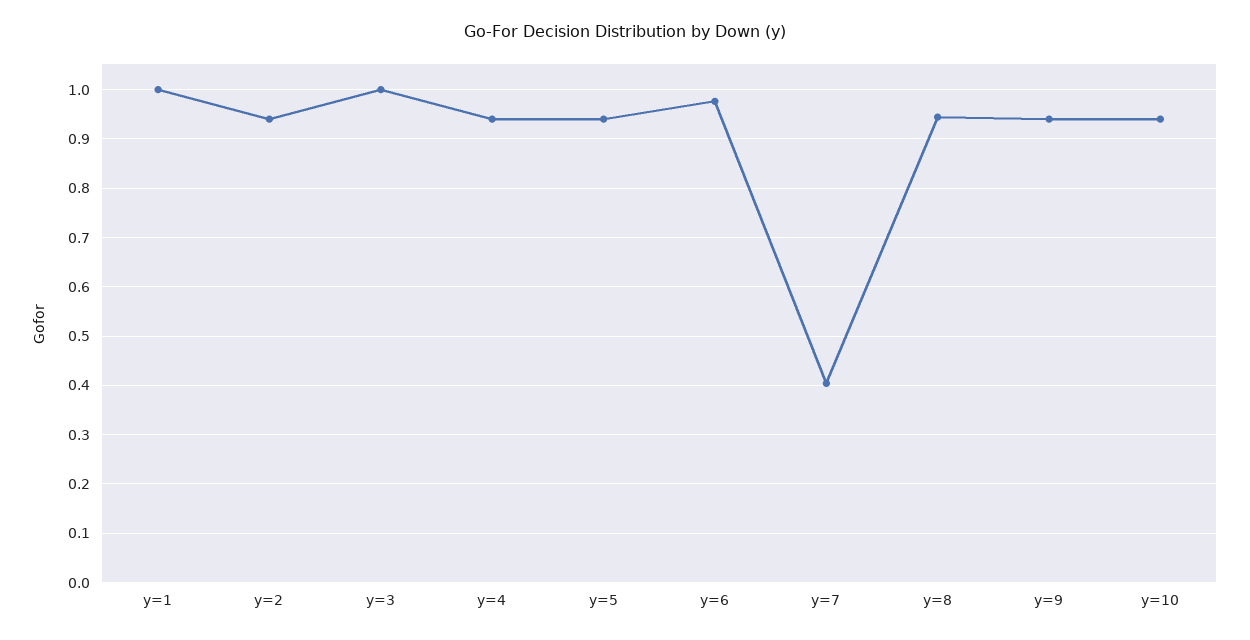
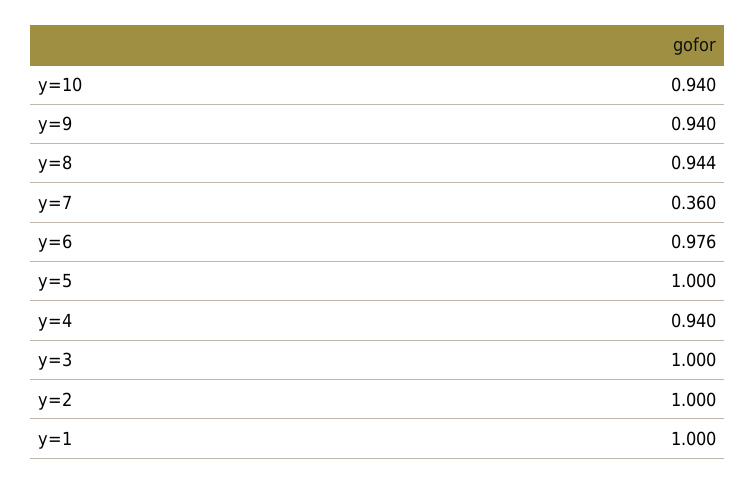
  {
    "y=1": 1,
-   "y=2": 0.94,
+   "y=2": 1,
    "y=3": 1,
    "y=4": 0.94,
-   "y=5": 0.94,
+   "y=5": 1,
    "y=6": 0.976,
-   "y=7": 0.4,
+   "y=7": 0.36,
    "y=8": 0.944,
    "y=9": 0.94,
    "y=10": 0.94
  }

